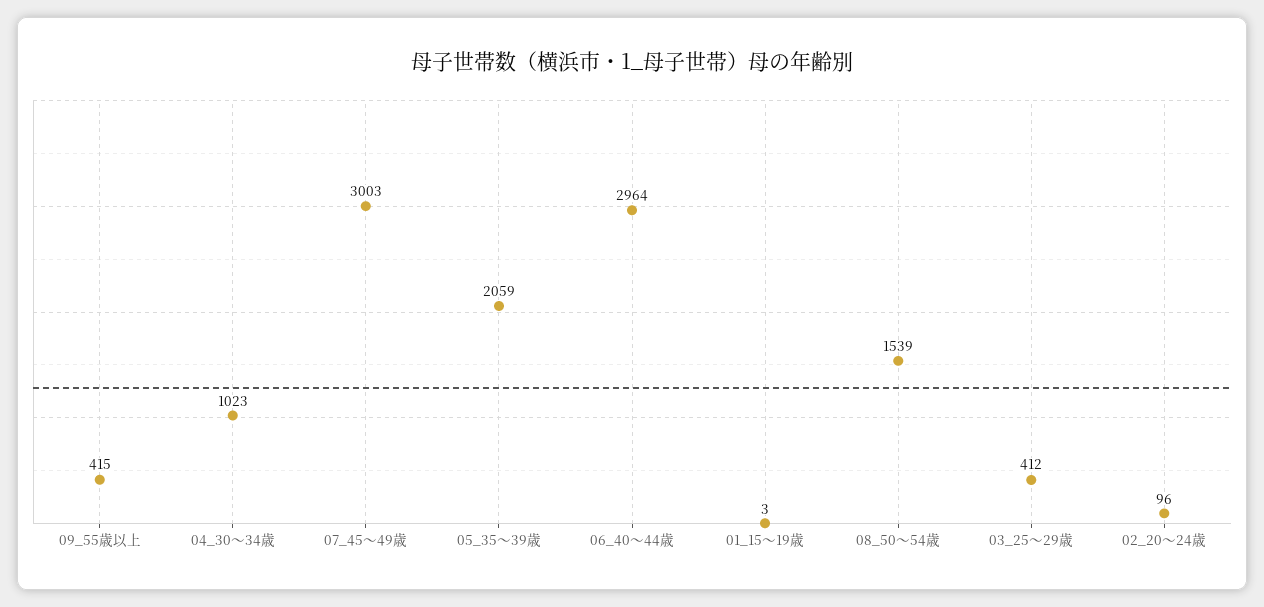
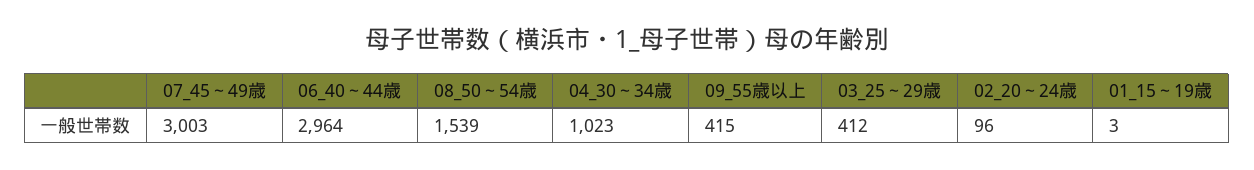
  {
    "09_55歳以上": 415,
    "04_30～34歳": 1023,
    "07_45～49歳": 3003,
-   "05_35～39歳": 2059,
    "06_40～44歳": 2964,
    "01_15～19歳": 3,
    "08_50～54歳": 1539,
    "03_25～29歳": 412,
    "02_20～24歳": 96
  }

